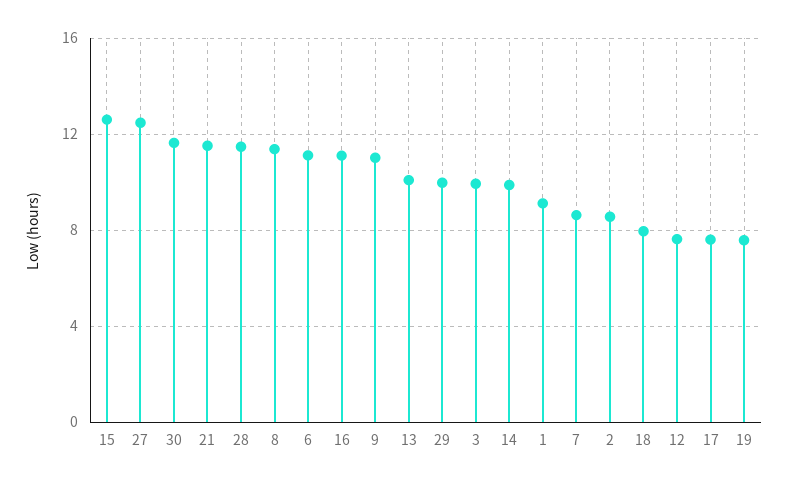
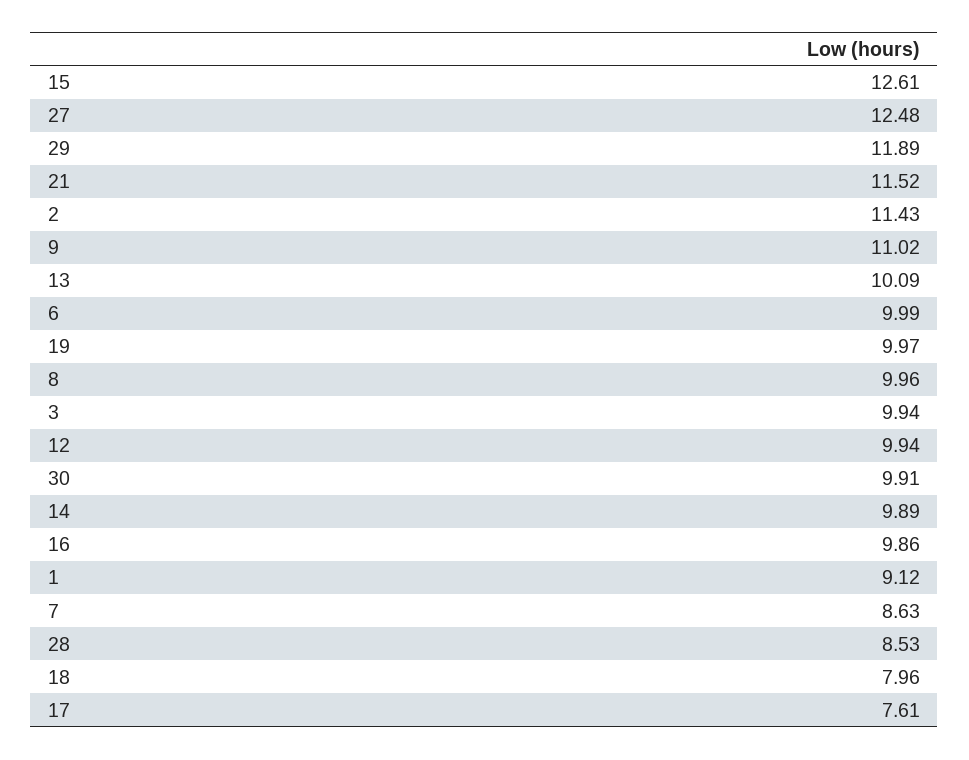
  {
    "15": 12.61,
    "27": 12.48,
-   "30": 11.5,
+   "30": 9.91,
    "21": 11.52,
-   "28": 11.5,
+   "28": 8.53,
-   "8": 11.5,
+   "8": 9.96,
-   "6": 11,
+   "6": 9.99,
-   "16": 11,
+   "16": 9.86,
    "9": 11.02,
    "13": 10.09,
-   "29": 10,
+   "29": 11.89,
    "3": 9.94,
    "14": 9.89,
    "1": 9.12,
    "7": 8.63,
-   "2": 8.5,
+   "2": 11.43,
    "18": 7.96,
-   "12": 7.5,
+   "12": 9.94,
    "17": 7.61,
-   "19": 7.5
+   "19": 9.97
  }

